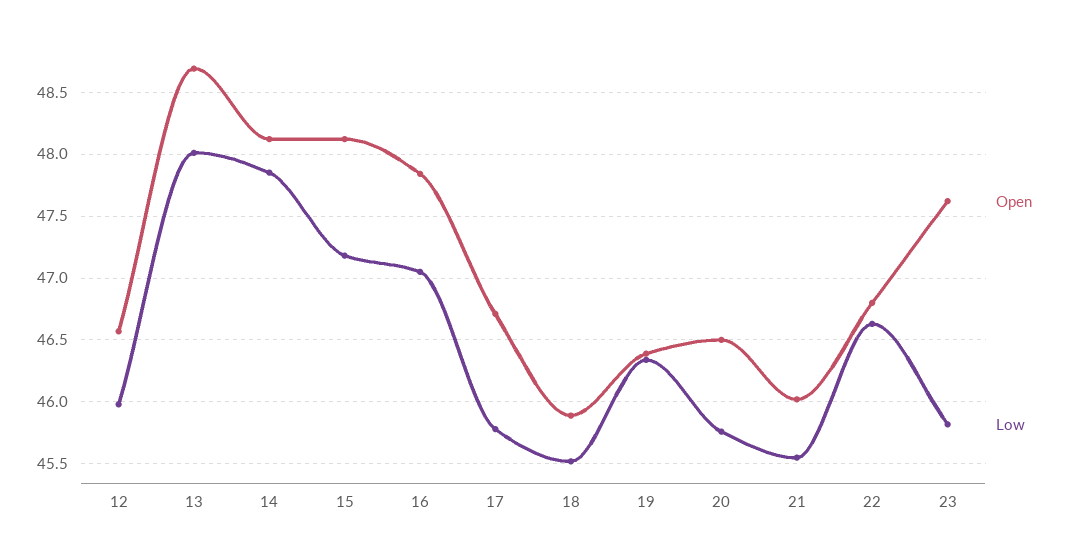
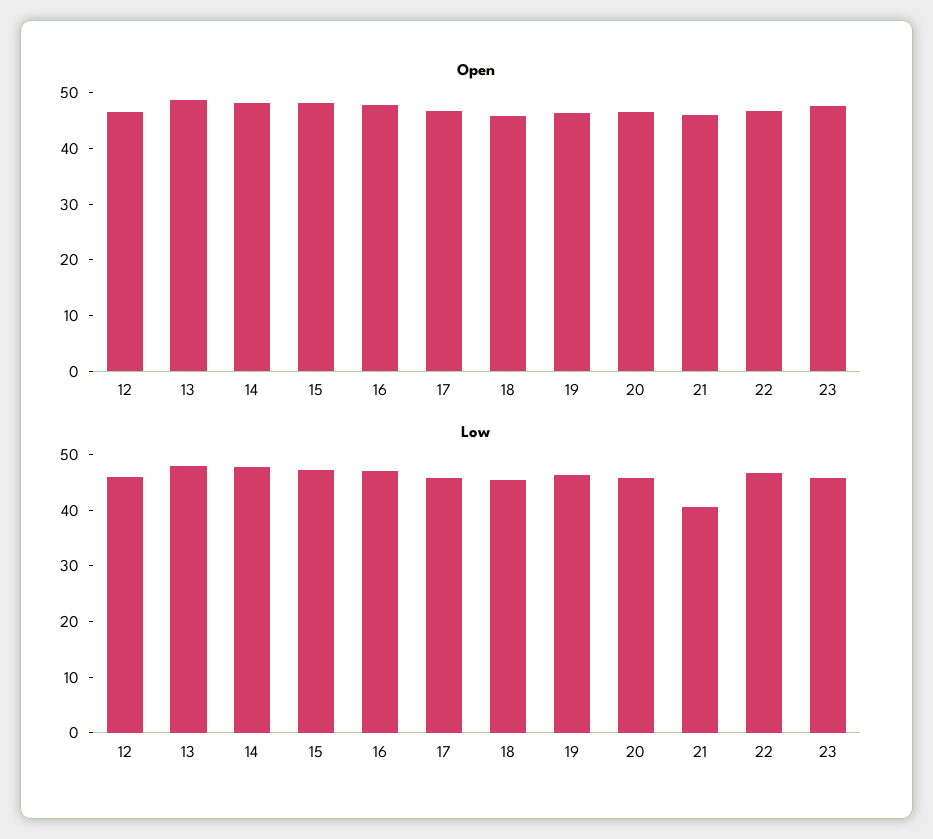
  {
    "Open": {
      "12": 46.55,
      "13": 48.7,
      "14": 48.1,
      "15": 48.1,
      "16": 47.85,
      "17": 46.7,
      "18": 45.9,
      "19": 46.4,
      "20": 46.5,
      "21": 46,
      "22": 46.8,
      "23": 47.6
    },
    "Low": {
      "12": 46,
      "13": 48,
      "14": 47.85,
      "15": 47.2,
      "16": 47.05,
      "17": 45.8,
      "18": 45.5,
      "19": 46.35,
      "20": 45.75,
-     "21": 45.55,
+     "21": 40,
      "22": 46.65,
      "23": 45.8
    }
  }

